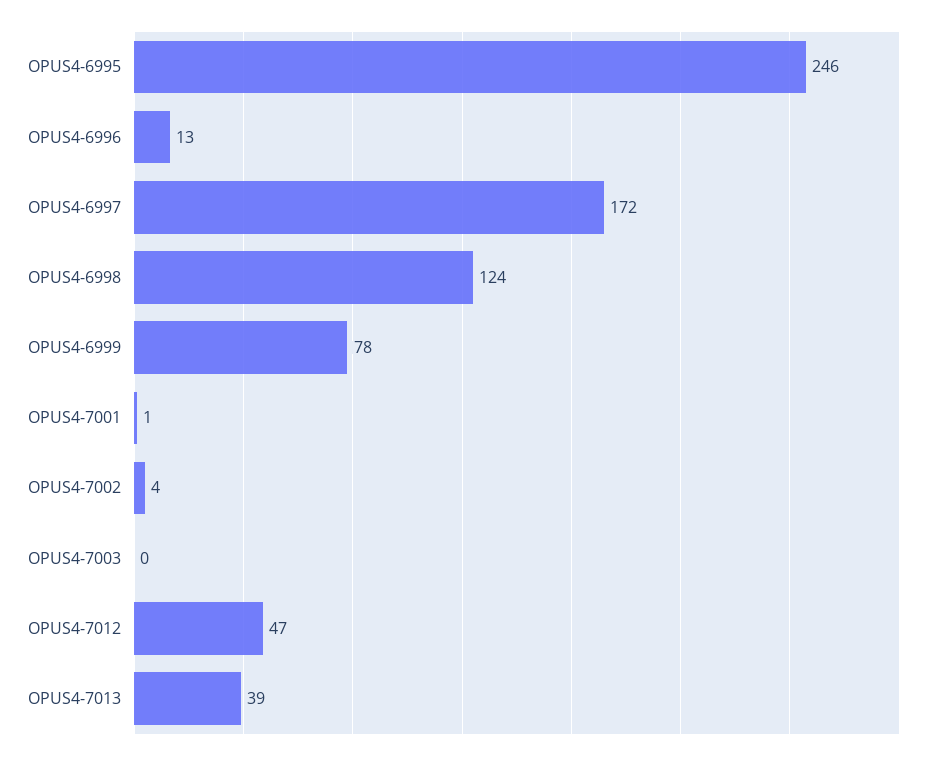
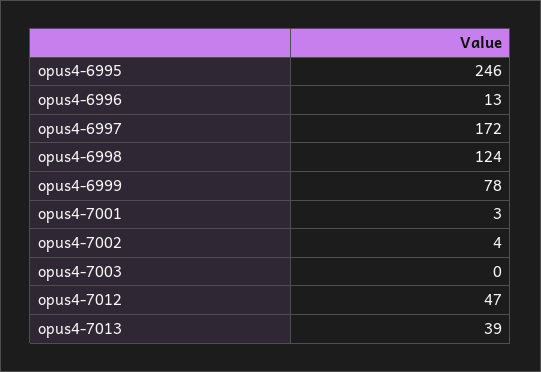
  {
    "OPUS4-6995": 246,
    "OPUS4-6996": 13,
    "OPUS4-6997": 172,
    "OPUS4-6998": 124,
    "OPUS4-6999": 78,
-   "OPUS4-7001": 1,
+   "OPUS4-7001": 3,
    "OPUS4-7002": 4,
    "OPUS4-7003": 0,
    "OPUS4-7012": 47,
    "OPUS4-7013": 39
  }

